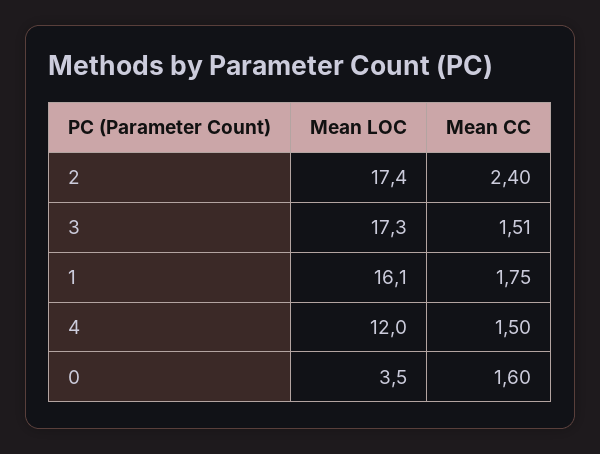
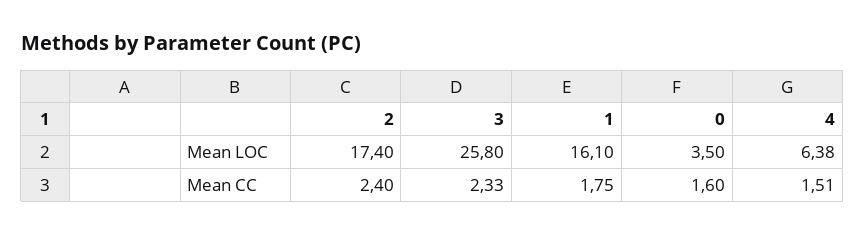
  {
    "Mean LOC": {
      "2": 17.4,
-     "3": 17.3,
+     "3": 25.8,
      "1": 16.1,
-     "4": 12,
+     "4": 6.38,
      "0": 3.5
    },
    "Mean CC": {
      "2": 2.4,
-     "3": 1.51,
+     "3": 2.33,
      "1": 1.75,
-     "4": 1.5,
+     "4": 1.51,
      "0": 1.6
    }
  }

